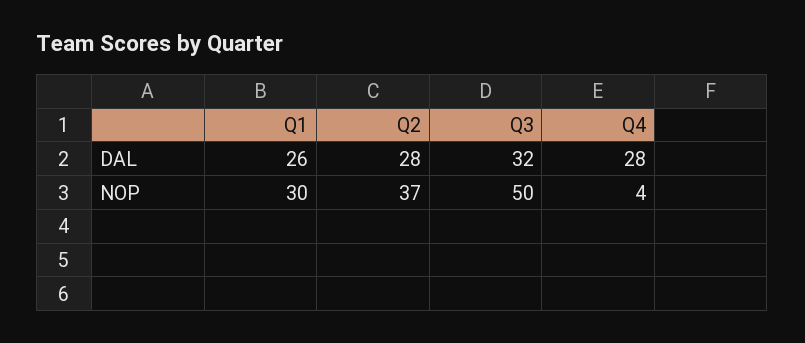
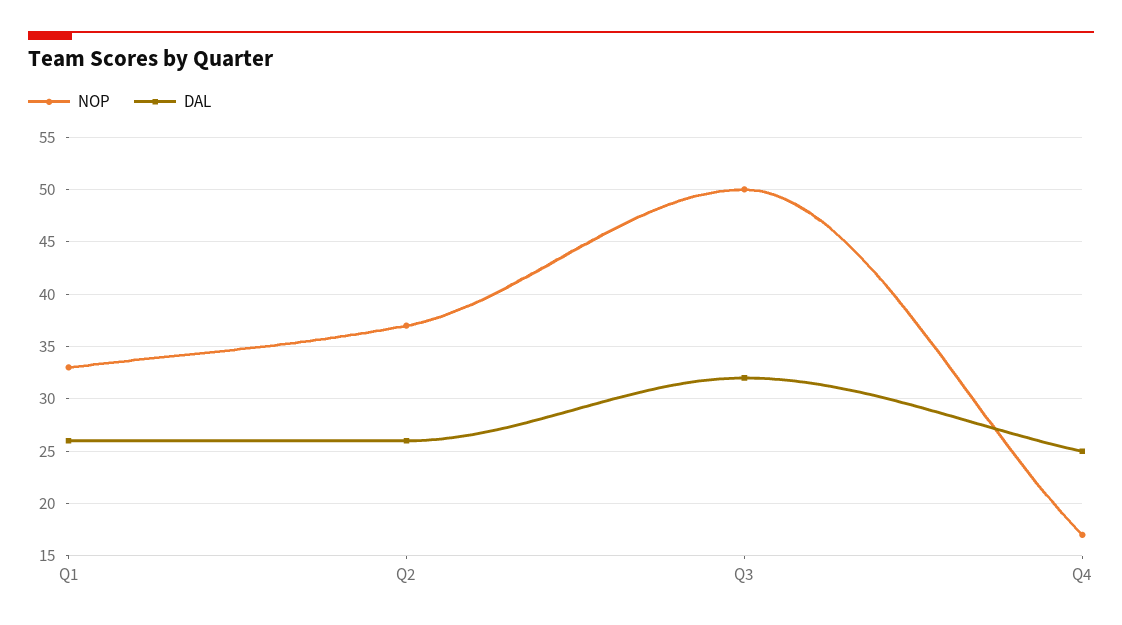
  {
    "DAL": {
      "Q1": 26,
-     "Q2": 28,
+     "Q2": 26,
      "Q3": 32,
-     "Q4": 28
+     "Q4": 25
    },
    "NOP": {
-     "Q1": 30,
+     "Q1": 33,
      "Q2": 37,
      "Q3": 50,
-     "Q4": 4
+     "Q4": 17
    }
  }

